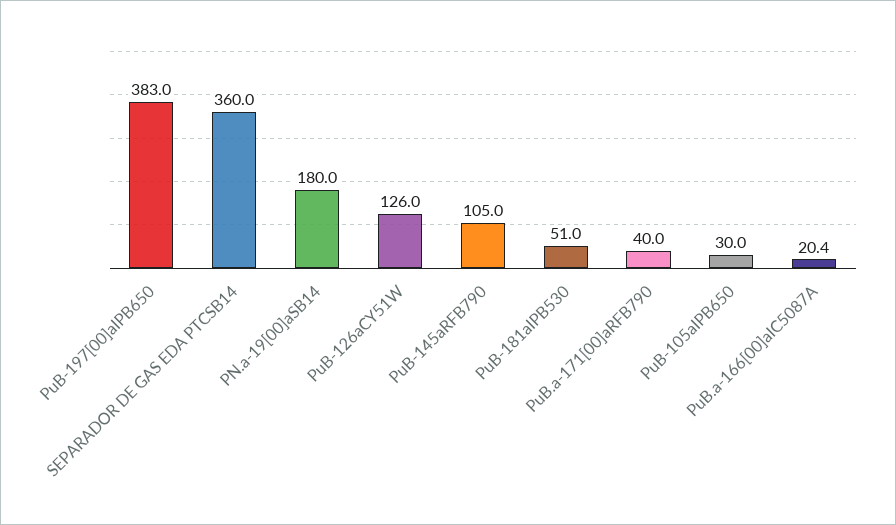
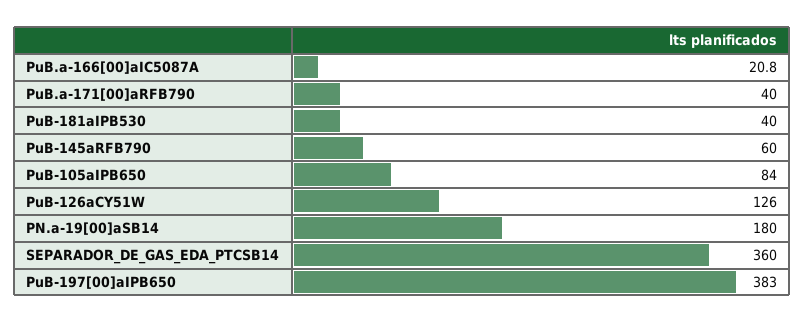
  {
    "PuB-197[00]aIPB650": 383,
    "SEPARADOR DE GAS EDA PTCSB14": 360,
    "PN.a-19[00]aSB14": 180,
    "PuB-126aCY51W": 126,
-   "PuB-145aRFB790": 105,
+   "PuB-145aRFB790": 60,
-   "PuB-181aIPB530": 51,
+   "PuB-181aIPB530": 40,
    "PuB.a-171[00]aRFB790": 40,
-   "PuB-105aIPB650": 30,
+   "PuB-105aIPB650": 84,
-   "PuB.a-166[00]aIC5087A": 20.4
+   "PuB.a-166[00]aIC5087A": 20.8
  }

